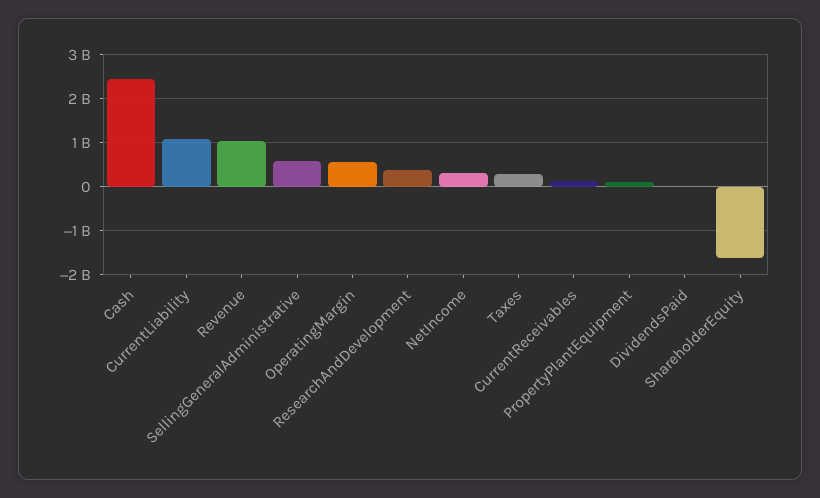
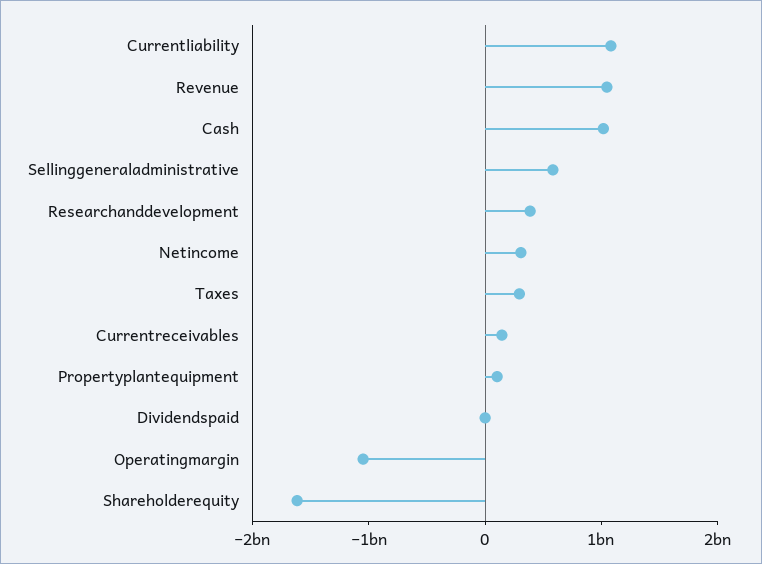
  {
-   "Cash": 2400000000,
+   "Cash": 1000000000,
    "CurrentLiability": 1000000000,
    "Revenue": 1000000000,
    "SellingGeneralAdministrative": 600000000,
-   "OperatingMargin": 600000000,
+   "OperatingMargin": -1000000000,
    "ResearchAndDevelopment": 400000000,
    "NetIncome": 400000000,
    "Taxes": 200000000,
    "CurrentReceivables": 200000000,
    "PropertyPlantEquipment": 200000000,
    "DividendsPaid": 0,
    "ShareholderEquity": -1600000000
  }

